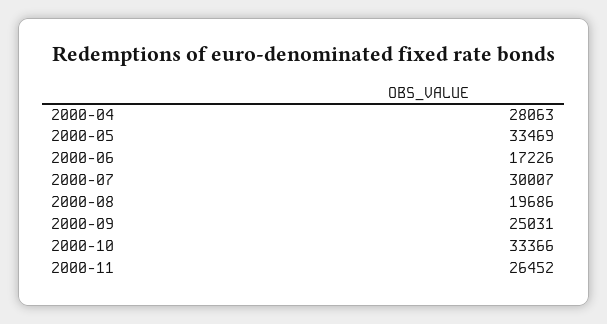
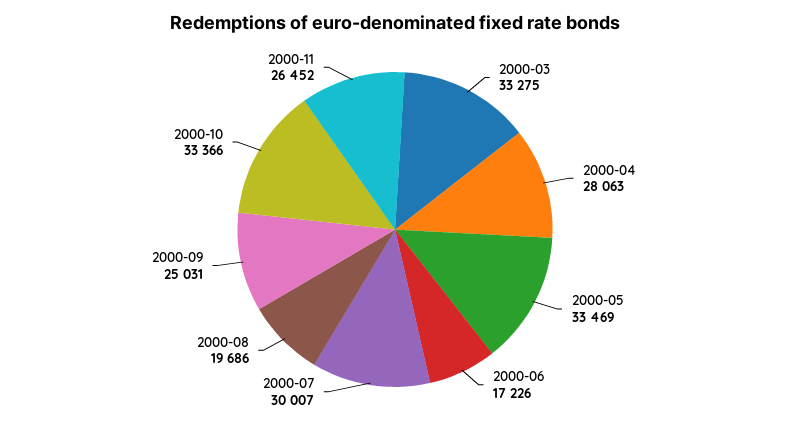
  {
    "2000-04": 28063,
    "2000-05": 33469,
    "2000-06": 17226,
    "2000-07": 30007,
    "2000-08": 19686,
    "2000-09": 25031,
    "2000-10": 33366,
-   "2000-11": 26452
+   "2000-11": 26452,
+   "2000-03": 33275
  }

